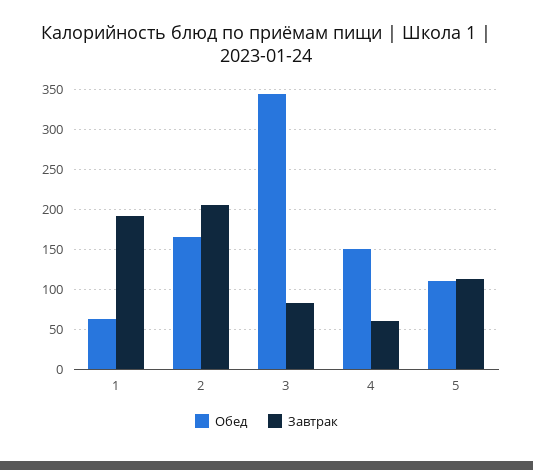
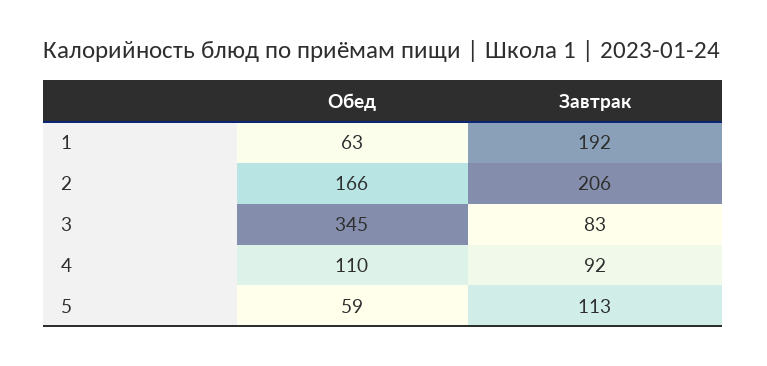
  {
    "Обед": {
      "1": 63,
      "2": 166,
      "3": 345,
-     "4": 150,
+     "4": 110,
-     "5": 110
+     "5": 59
    },
    "Завтрак": {
      "1": 192,
      "2": 206,
      "3": 83,
-     "4": 60,
+     "4": 92,
      "5": 113
    }
  }

